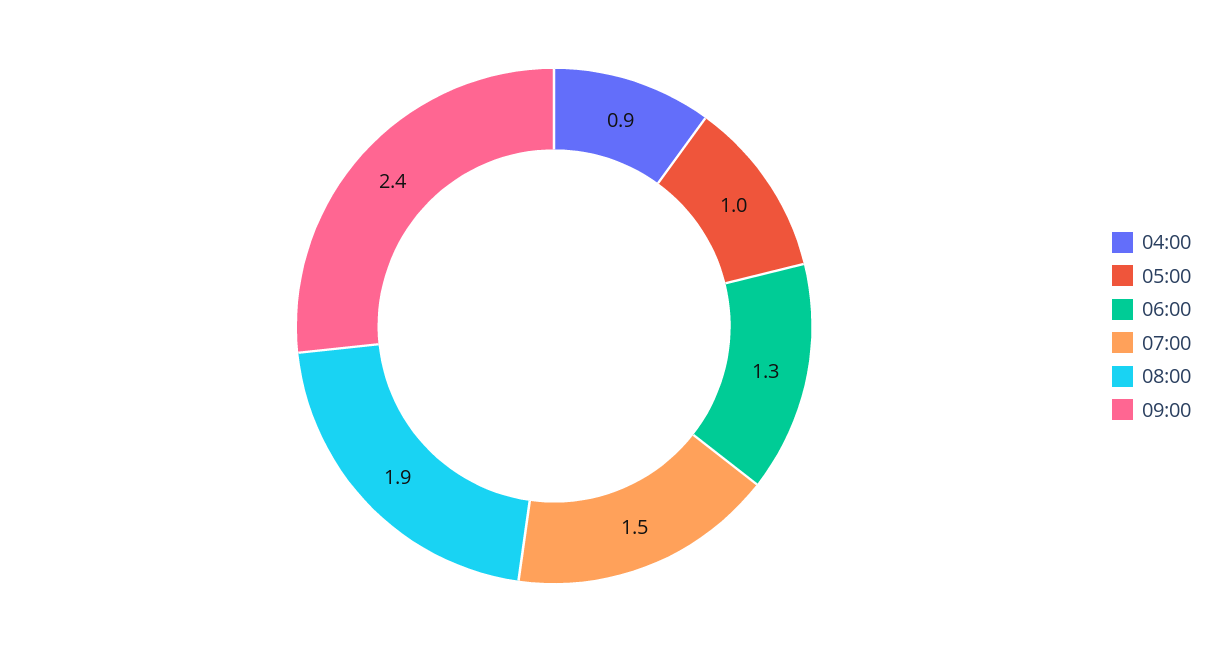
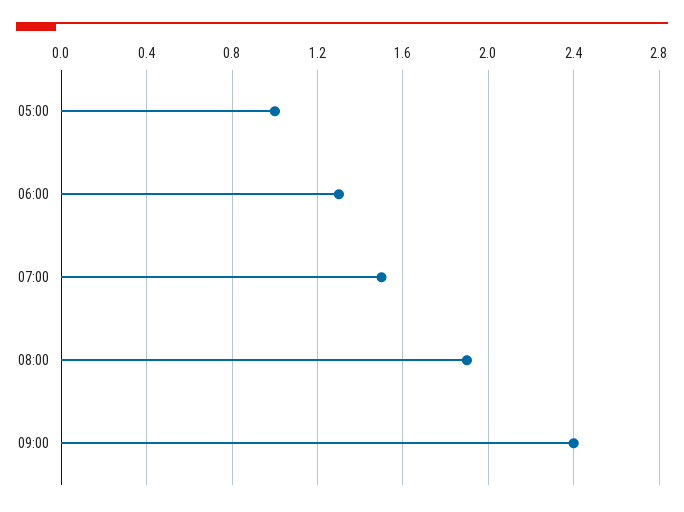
  {
-   "04:00": 0.9,
    "05:00": 1,
    "06:00": 1.3,
    "07:00": 1.5,
    "08:00": 1.9,
    "09:00": 2.4
  }

